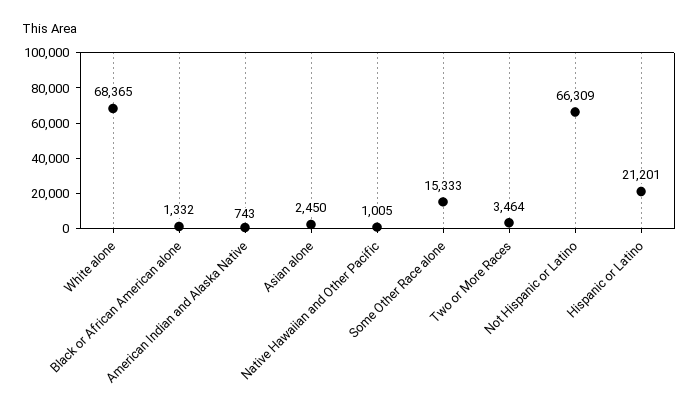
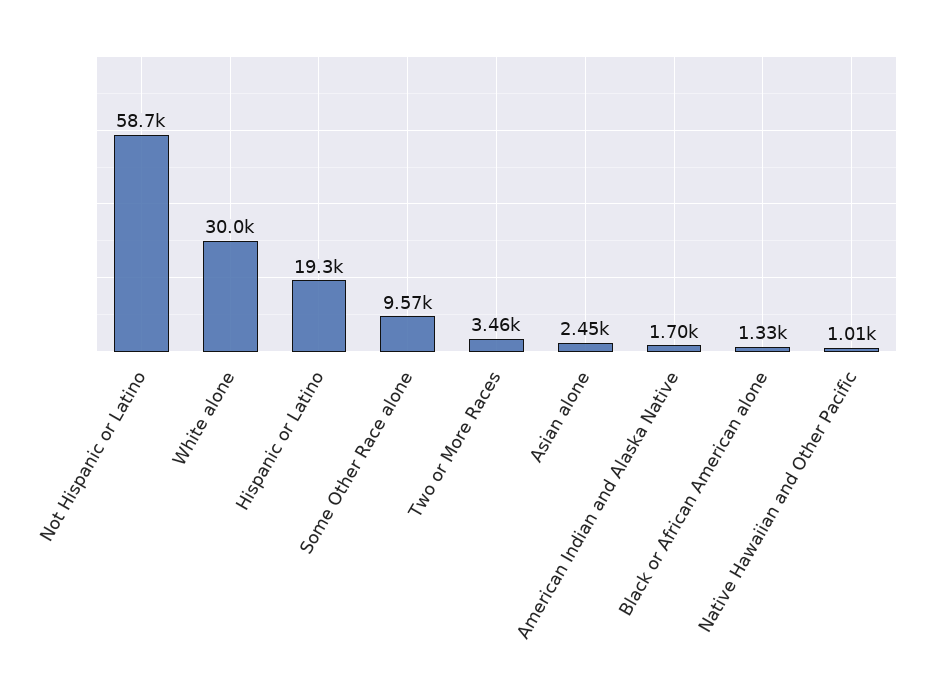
  {
-   "White alone": 68365,
+   "White alone": 30000,
    "Black or African American alone": 1332,
-   "American Indian and Alaska Native": 743,
+   "American Indian and Alaska Native": 1700,
    "Asian alone": 2450,
    "Native Hawaiian and Other Pacific": 1005,
-   "Some Other Race alone": 15333,
+   "Some Other Race alone": 9570,
    "Two or More Races": 3464,
-   "Not Hispanic or Latino": 66309,
+   "Not Hispanic or Latino": 58700,
-   "Hispanic or Latino": 21201
+   "Hispanic or Latino": 19300
  }

